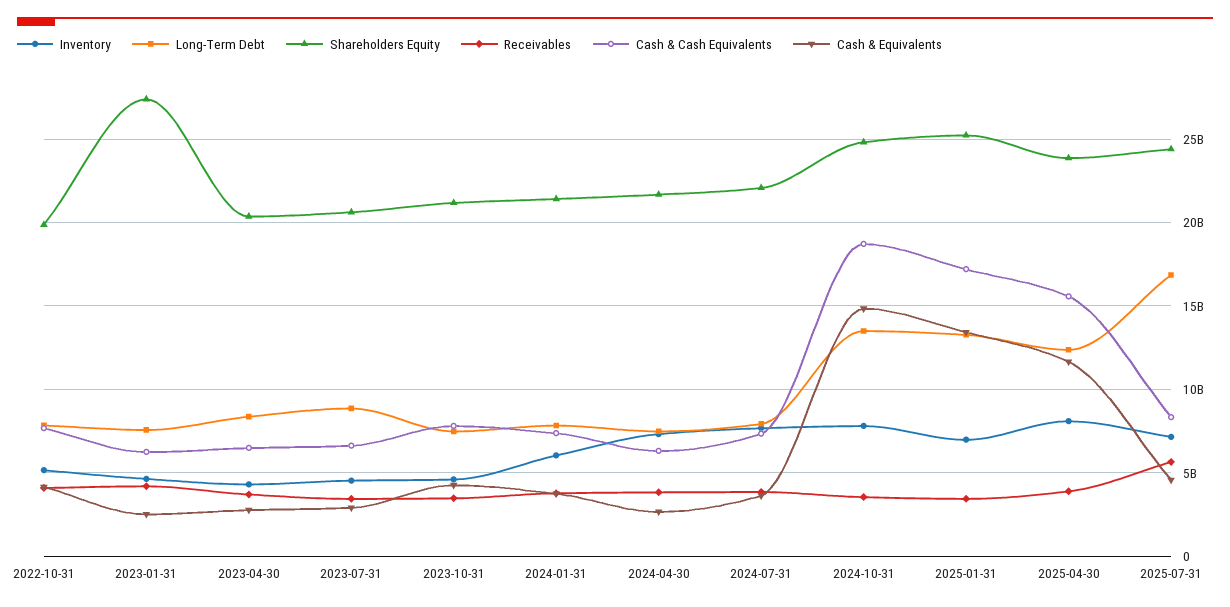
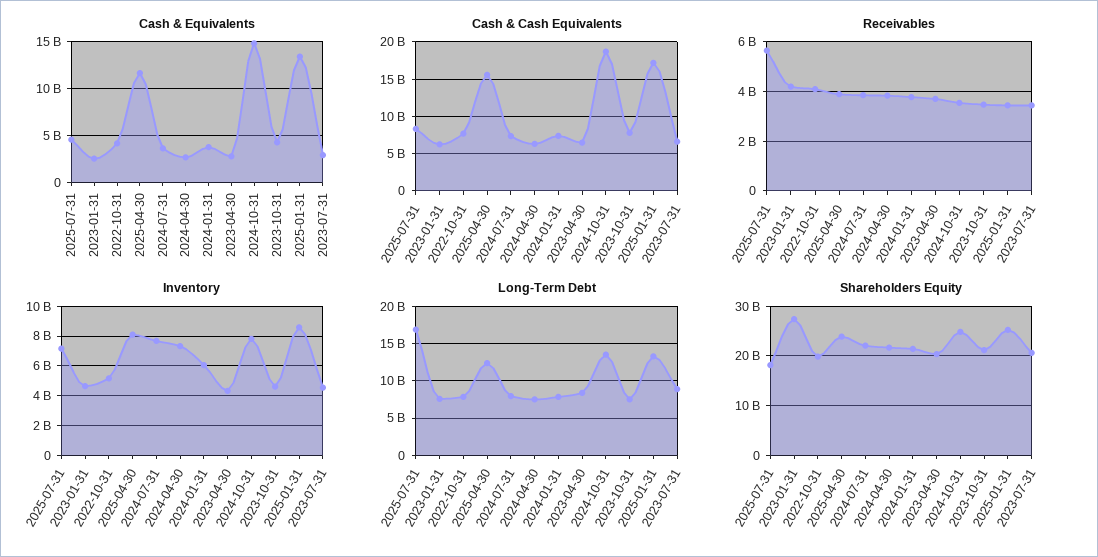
  {
    "Inventory": {
      "2022-10-31": 5000000000,
      "2023-01-31": 4500000000,
      "2023-04-30": 4500000000,
      "2023-07-31": 4500000000,
      "2023-10-31": 4500000000,
      "2024-01-31": 6000000000,
      "2024-04-30": 7500000000,
      "2024-07-31": 7500000000,
      "2024-10-31": 8000000000,
-     "2025-01-31": 7000000000,
+     "2025-01-31": 8500000000,
      "2025-04-30": 8000000000,
      "2025-07-31": 7000000000
    },
    "Long-Term Debt": {
      "2022-10-31": 8000000000,
      "2023-01-31": 7500000000,
      "2023-04-30": 8500000000,
      "2023-07-31": 9000000000,
      "2023-10-31": 7500000000,
      "2024-01-31": 8000000000,
      "2024-04-30": 7500000000,
      "2024-07-31": 8000000000,
      "2024-10-31": 13500000000,
      "2025-01-31": 13500000000,
      "2025-04-30": 12500000000,
      "2025-07-31": 17000000000
    },
    "Shareholders Equity": {
      "2022-10-31": 20000000000,
      "2023-01-31": 27500000000,
      "2023-04-30": 20500000000,
      "2023-07-31": 20500000000,
      "2023-10-31": 21000000000,
      "2024-01-31": 21500000000,
      "2024-04-30": 21500000000,
      "2024-07-31": 22000000000,
      "2024-10-31": 25000000000,
      "2025-01-31": 25000000000,
      "2025-04-30": 24000000000,
-     "2025-07-31": 24500000000
+     "2025-07-31": 18000000000
    },
    "Receivables": {
      "2022-10-31": 4000000000,
      "2023-01-31": 4250000000,
      "2023-04-30": 3750000000,
      "2023-07-31": 3500000000,
      "2023-10-31": 3500000000,
      "2024-01-31": 3750000000,
      "2024-04-30": 3750000000,
      "2024-07-31": 3750000000,
      "2024-10-31": 3500000000,
      "2025-01-31": 3500000000,
      "2025-04-30": 4000000000,
      "2025-07-31": 5750000000
    },
    "Cash & Cash Equivalents": {
      "2022-10-31": 7500000000,
      "2023-01-31": 6500000000,
      "2023-04-30": 6500000000,
      "2023-07-31": 6500000000,
      "2023-10-31": 8000000000,
      "2024-01-31": 7500000000,
      "2024-04-30": 6500000000,
      "2024-07-31": 7500000000,
      "2024-10-31": 18500000000,
      "2025-01-31": 17000000000,
      "2025-04-30": 15500000000,
      "2025-07-31": 8500000000
    },
    "Cash & Equivalents": {
      "2022-10-31": 4000000000,
      "2023-01-31": 2500000000,
      "2023-04-30": 3000000000,
      "2023-07-31": 3000000000,
      "2023-10-31": 4500000000,
      "2024-01-31": 4000000000,
      "2024-04-30": 2500000000,
      "2024-07-31": 3500000000,
      "2024-10-31": 15000000000,
      "2025-01-31": 13500000000,
      "2025-04-30": 11500000000,
      "2025-07-31": 4500000000
    }
  }

